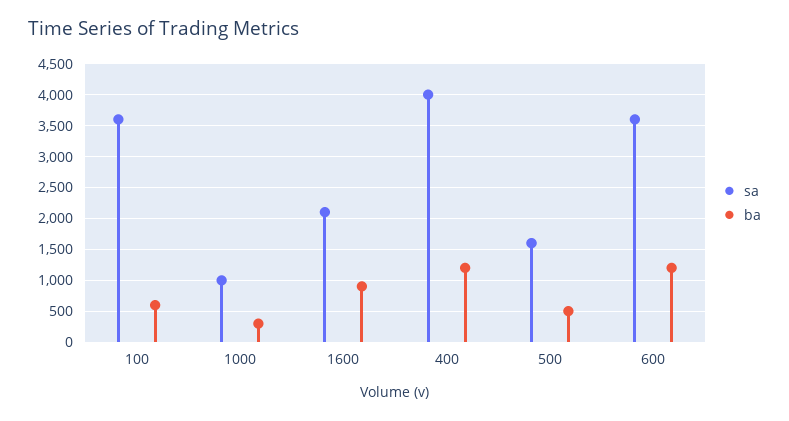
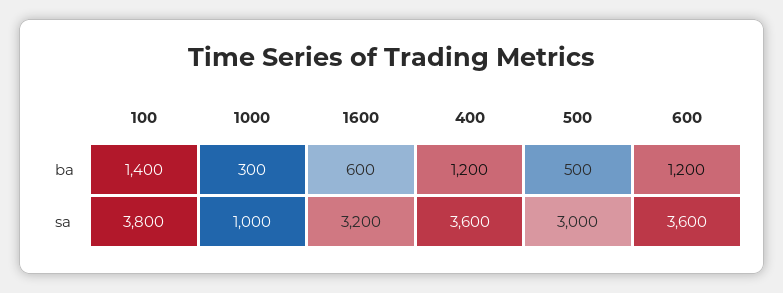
  {
    "sa": {
-     "100": 3600,
+     "100": 3800,
      "1000": 1000,
-     "1600": 2100,
+     "1600": 3200,
-     "400": 4000,
+     "400": 3600,
-     "500": 1600,
+     "500": 3000,
      "600": 3600
    },
    "ba": {
-     "100": 600,
+     "100": 1400,
      "1000": 300,
-     "1600": 900,
+     "1600": 600,
      "400": 1200,
      "500": 500,
      "600": 1200
    }
  }

